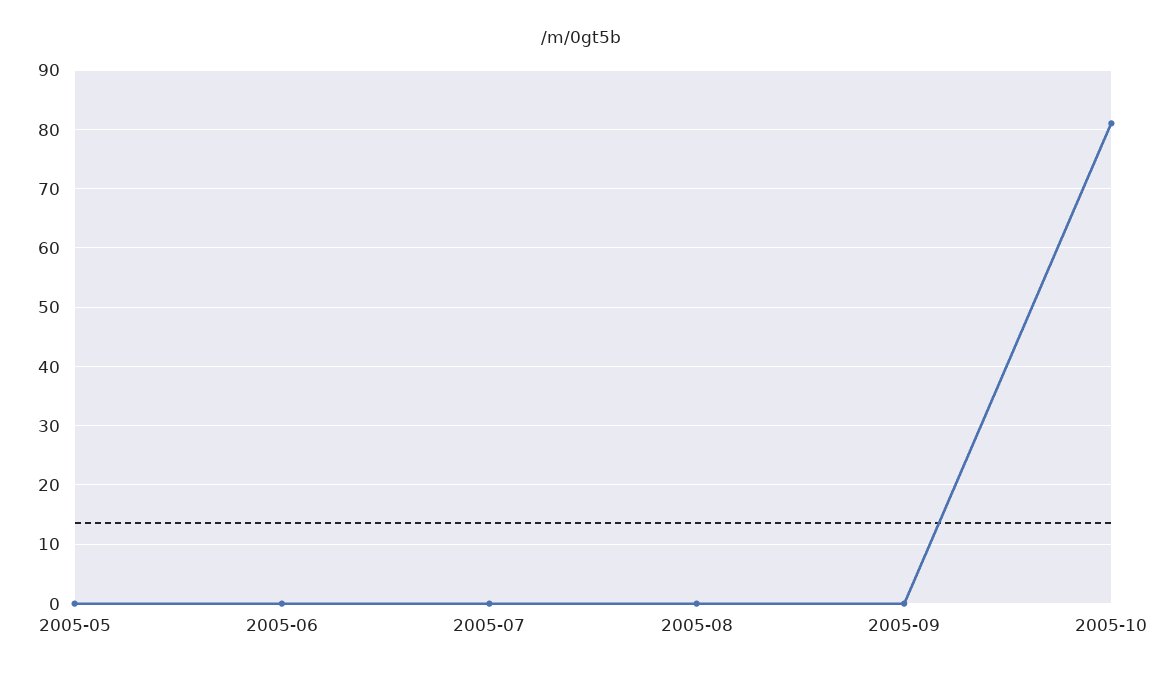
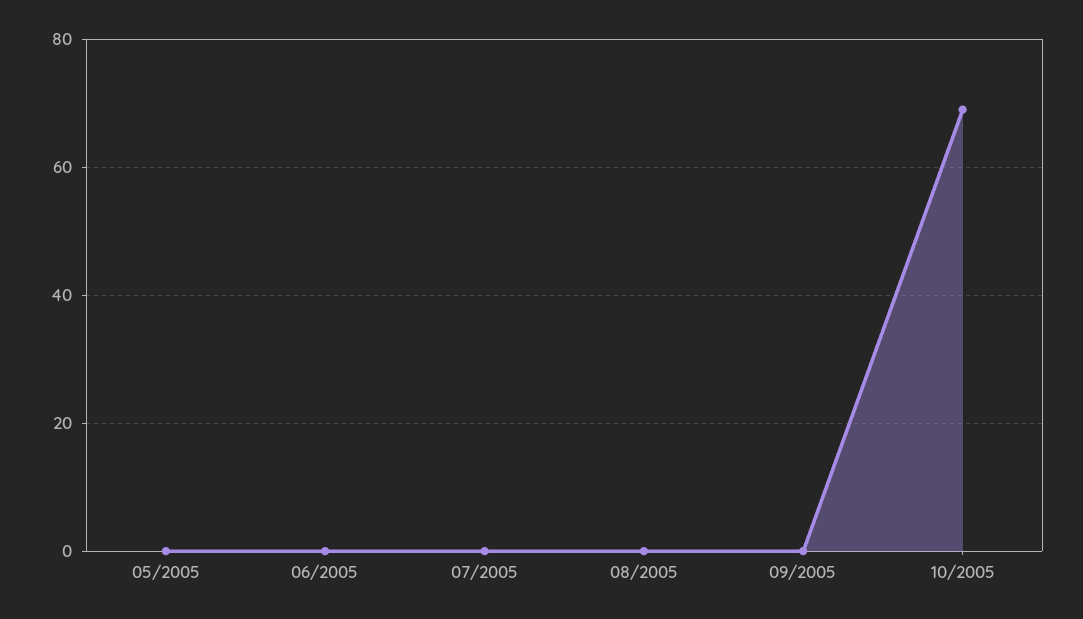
  {
    "2005-05": 0,
    "2005-06": 0,
    "2005-07": 0,
    "2005-08": 0,
    "2005-09": 0,
-   "2005-10": 80
+   "2005-10": 70
  }

